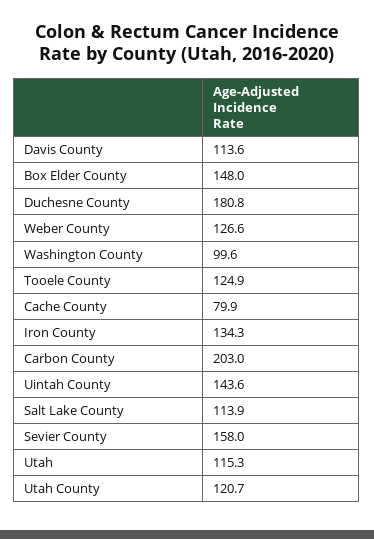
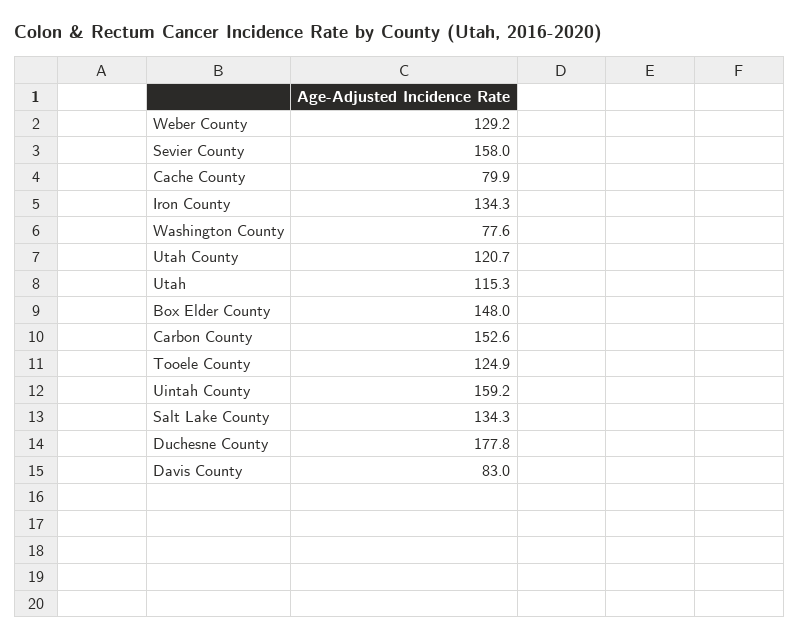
  {
-   "Davis County": 113.6,
+   "Davis County": 83,
    "Box Elder County": 148,
-   "Duchesne County": 180.8,
+   "Duchesne County": 177.8,
-   "Weber County": 126.6,
+   "Weber County": 129.2,
-   "Washington County": 99.6,
+   "Washington County": 77.6,
    "Tooele County": 124.9,
    "Cache County": 79.9,
    "Iron County": 134.3,
-   "Carbon County": 203,
+   "Carbon County": 152.6,
-   "Uintah County": 143.6,
+   "Uintah County": 159.2,
-   "Salt Lake County": 113.9,
+   "Salt Lake County": 134.3,
    "Sevier County": 158,
    "Utah": 115.3,
    "Utah County": 120.7
  }

